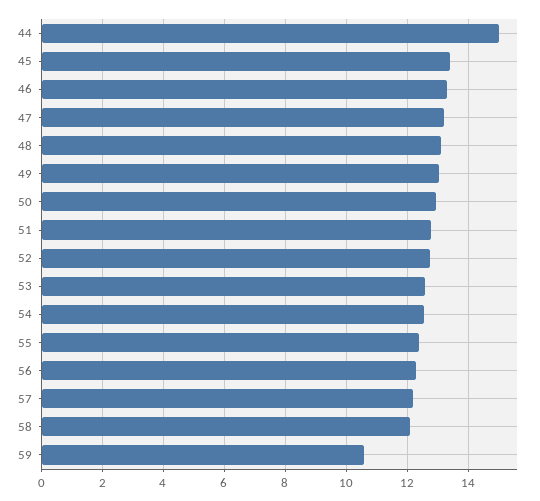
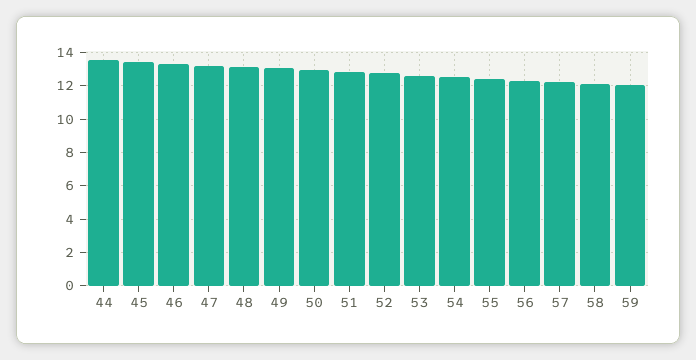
  {
-   "44": 15,
+   "44": 13.5,
    "45": 13.4,
    "46": 13.4,
    "47": 13.2,
    "48": 13.2,
    "49": 13,
    "50": 13,
    "51": 12.8,
    "52": 12.8,
    "53": 12.6,
    "54": 12.6,
    "55": 12.4,
    "56": 12.4,
    "57": 12.2,
    "58": 12.2,
-   "59": 10.6
+   "59": 12
  }

